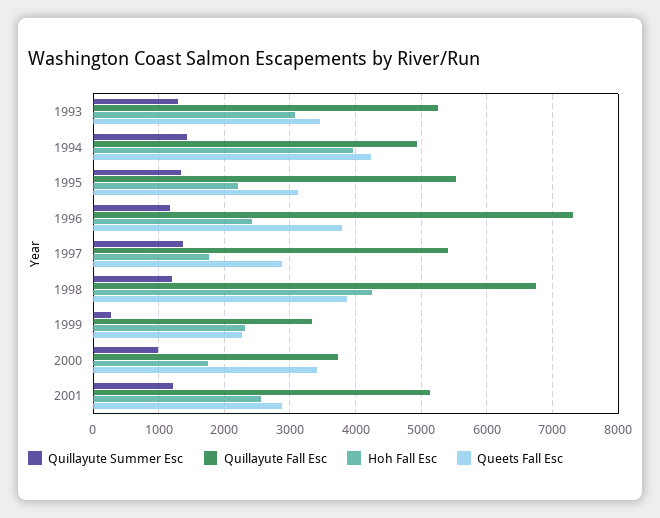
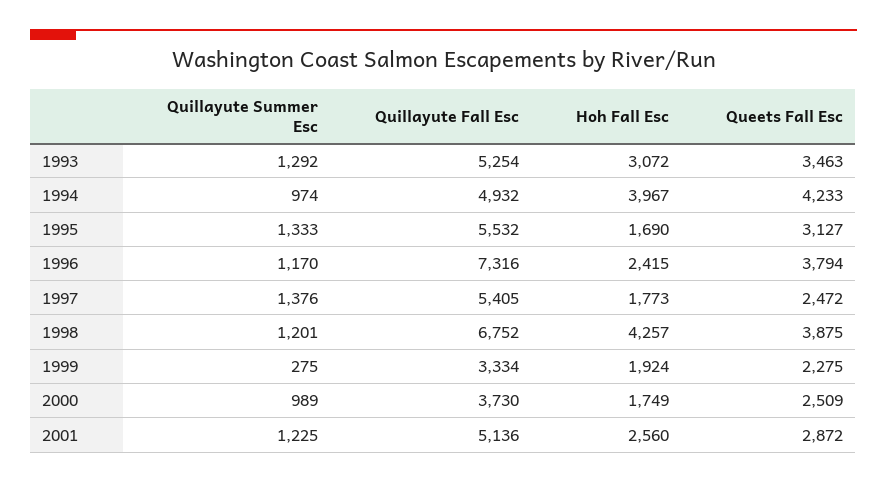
  {
    "Quillayute Summer Esc": {
      "1993": 1292,
-     "1994": 1400,
+     "1994": 974,
      "1995": 1333,
      "1996": 1170,
      "1997": 1376,
      "1998": 1201,
      "1999": 275,
      "2000": 989,
      "2001": 1225
    },
    "Quillayute Fall Esc": {
      "1993": 5254,
      "1994": 4932,
      "1995": 5532,
      "1996": 7316,
      "1997": 5405,
      "1998": 6752,
      "1999": 3334,
      "2000": 3730,
      "2001": 5136
    },
    "Hoh Fall Esc": {
      "1993": 3072,
      "1994": 3967,
-     "1995": 2200,
+     "1995": 1690,
      "1996": 2415,
      "1997": 1773,
      "1998": 4257,
-     "1999": 2300,
+     "1999": 1924,
      "2000": 1749,
      "2001": 2560
    },
    "Queets Fall Esc": {
      "1993": 3463,
      "1994": 4233,
      "1995": 3127,
      "1996": 3794,
-     "1997": 2900,
+     "1997": 2472,
      "1998": 3875,
      "1999": 2275,
-     "2000": 3400,
+     "2000": 2509,
      "2001": 2872
    }
  }

